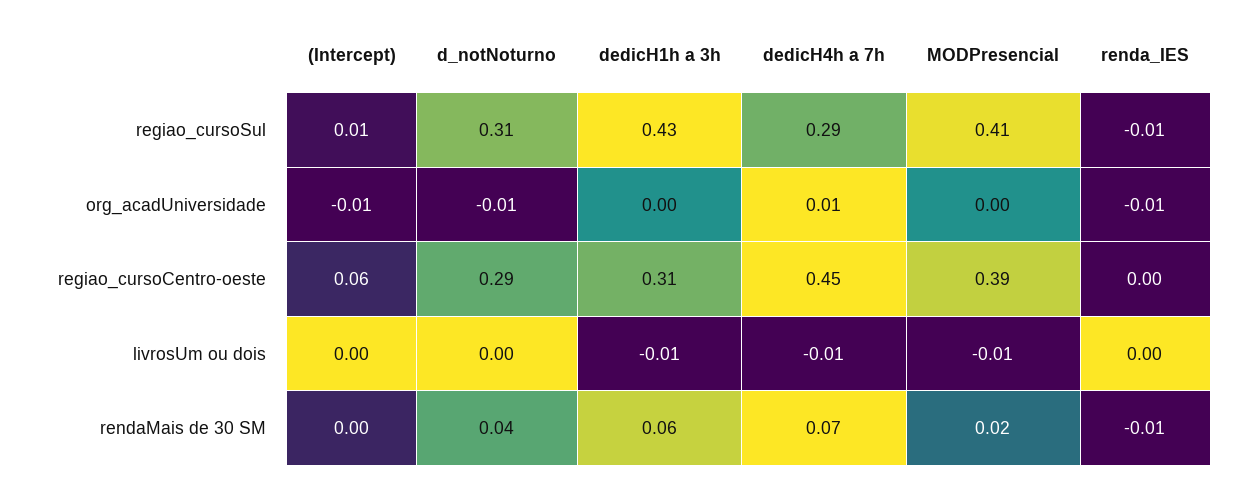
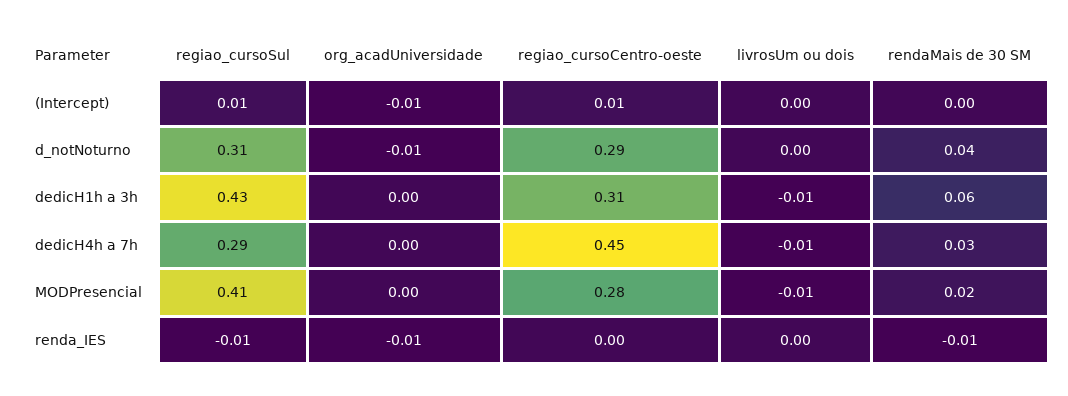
  {
    "(Intercept)": {
      "regiao_cursoSul": 0.01,
      "org_acadUniversidade": -0.01,
-     "regiao_cursoCentro-oeste": 0.06,
+     "regiao_cursoCentro-oeste": 0.01,
      "livrosUm ou dois": 0,
      "rendaMais de 30 SM": 0
    },
    "d_notNoturno": {
      "regiao_cursoSul": 0.31,
      "org_acadUniversidade": -0.01,
      "regiao_cursoCentro-oeste": 0.29,
      "livrosUm ou dois": 0,
      "rendaMais de 30 SM": 0.04
    },
    "dedicH1h a 3h": {
      "regiao_cursoSul": 0.43,
      "org_acadUniversidade": 0,
      "regiao_cursoCentro-oeste": 0.31,
      "livrosUm ou dois": -0.01,
      "rendaMais de 30 SM": 0.06
    },
    "dedicH4h a 7h": {
      "regiao_cursoSul": 0.29,
-     "org_acadUniversidade": 0.01,
+     "org_acadUniversidade": 0,
      "regiao_cursoCentro-oeste": 0.45,
      "livrosUm ou dois": -0.01,
-     "rendaMais de 30 SM": 0.07
+     "rendaMais de 30 SM": 0.03
    },
    "MODPresencial": {
      "regiao_cursoSul": 0.41,
      "org_acadUniversidade": 0,
-     "regiao_cursoCentro-oeste": 0.39,
+     "regiao_cursoCentro-oeste": 0.28,
      "livrosUm ou dois": -0.01,
      "rendaMais de 30 SM": 0.02
    },
    "renda_IES": {
      "regiao_cursoSul": -0.01,
      "org_acadUniversidade": -0.01,
      "regiao_cursoCentro-oeste": 0,
      "livrosUm ou dois": 0,
      "rendaMais de 30 SM": -0.01
    }
  }

